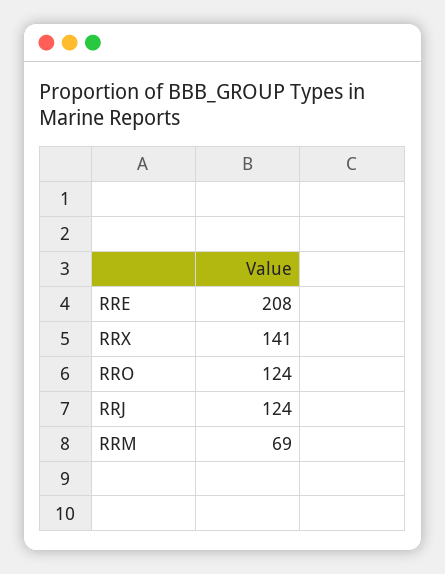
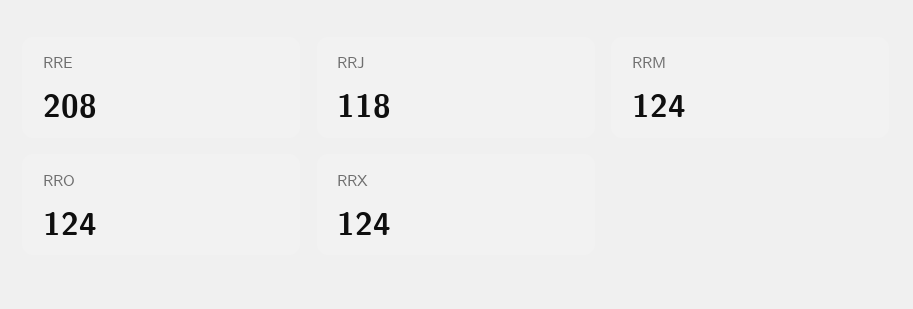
  {
    "RRE": 208,
-   "RRX": 141,
+   "RRX": 124,
    "RRO": 124,
-   "RRJ": 124,
+   "RRJ": 118,
-   "RRM": 69
+   "RRM": 124
  }

